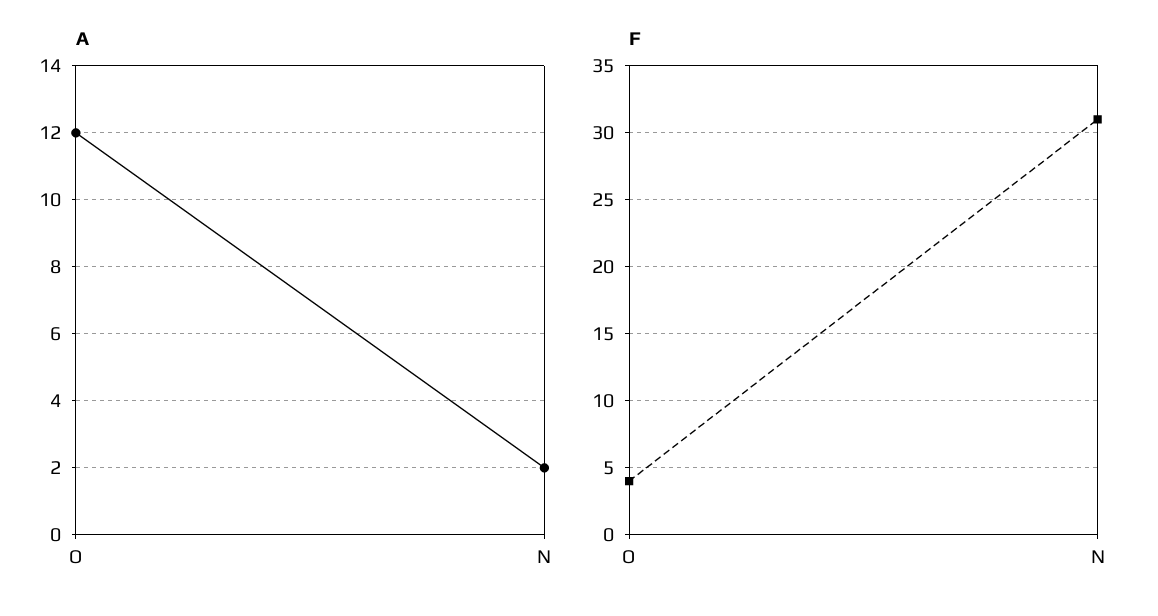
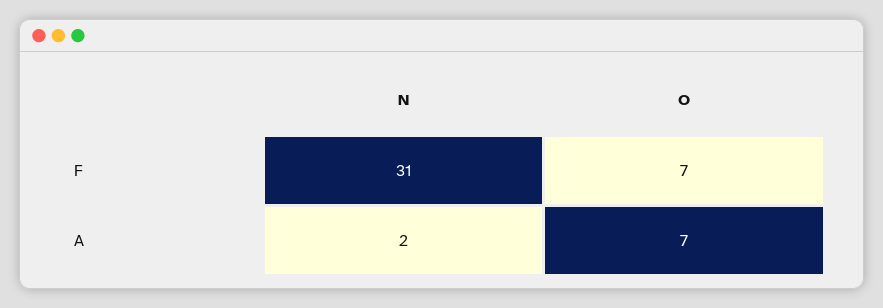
  {
    "A": {
-     "O": 12,
+     "O": 7,
      "N": 2
    },
    "F": {
-     "O": 4,
+     "O": 7,
      "N": 31
    }
  }

